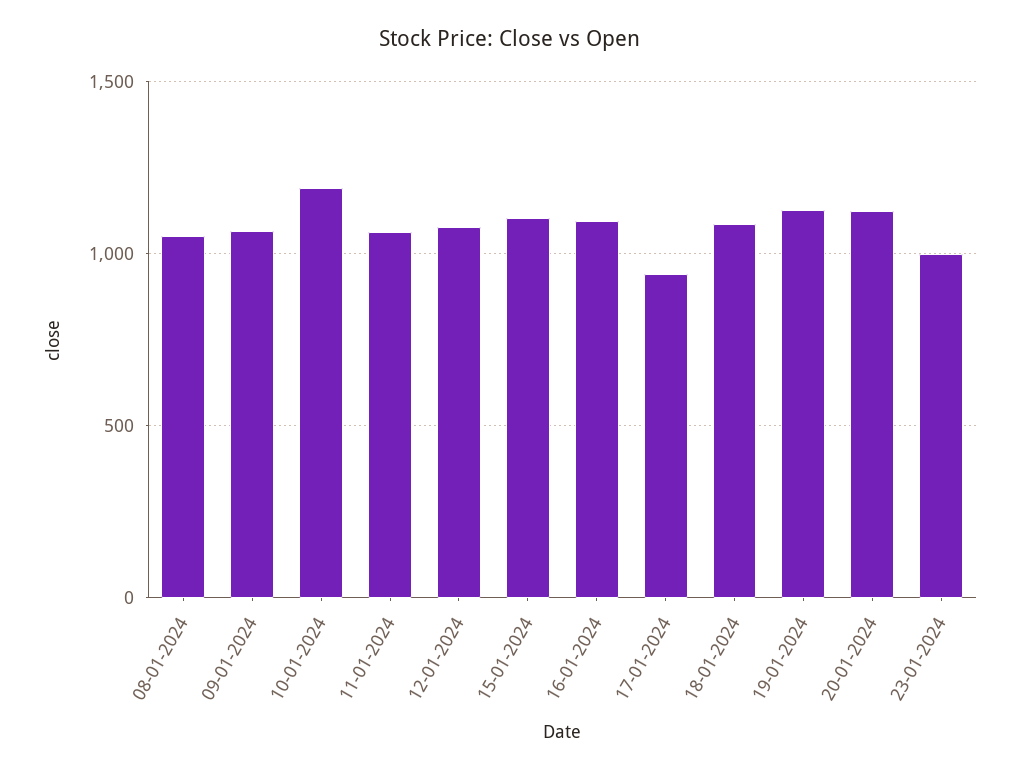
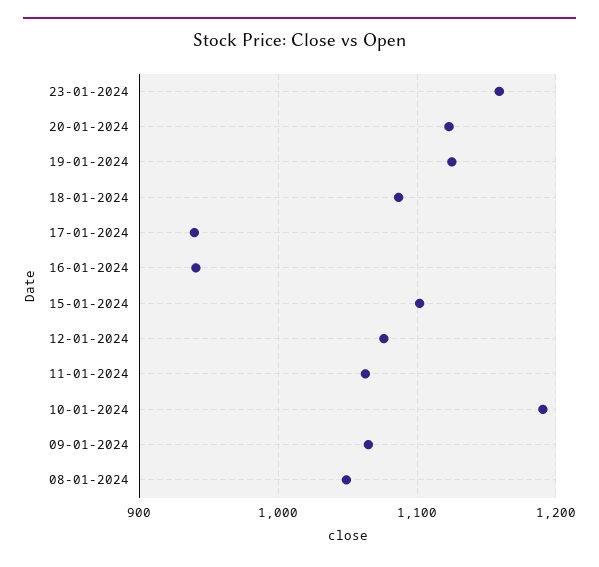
  {
    "08-01-2024": 1050,
    "09-01-2024": 1060,
    "10-01-2024": 1190,
    "11-01-2024": 1060,
    "12-01-2024": 1080,
    "15-01-2024": 1100,
-   "16-01-2024": 1100,
+   "16-01-2024": 940,
    "17-01-2024": 940,
    "18-01-2024": 1090,
    "19-01-2024": 1130,
    "20-01-2024": 1120,
-   "23-01-2024": 1000
+   "23-01-2024": 1160
  }

